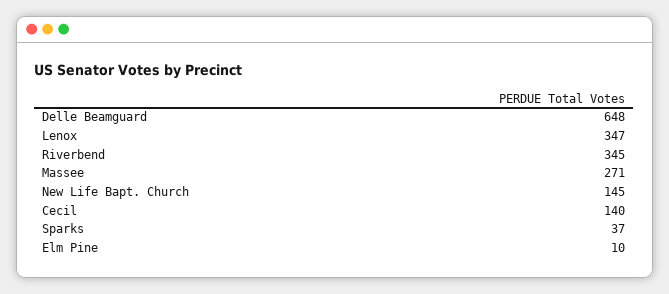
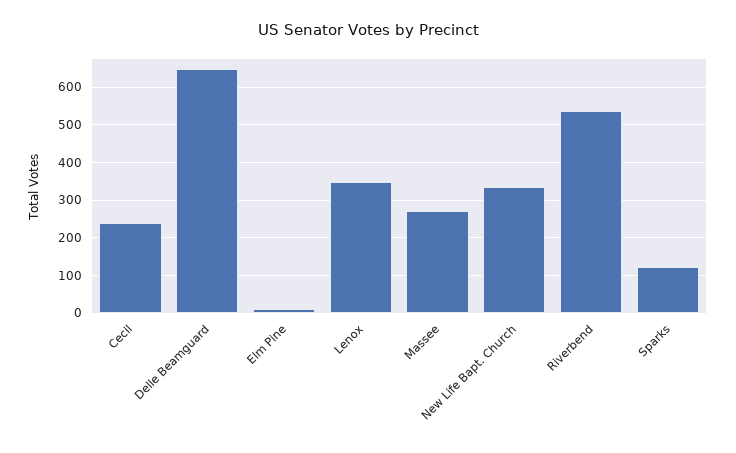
  {
    "Delle Beamguard": 648,
    "Lenox": 347,
-   "Riverbend": 345,
+   "Riverbend": 540,
    "Massee": 271,
-   "New Life Bapt. Church": 145,
+   "New Life Bapt. Church": 340,
-   "Cecil": 140,
+   "Cecil": 240,
-   "Sparks": 37,
+   "Sparks": 120,
    "Elm Pine": 10
  }

